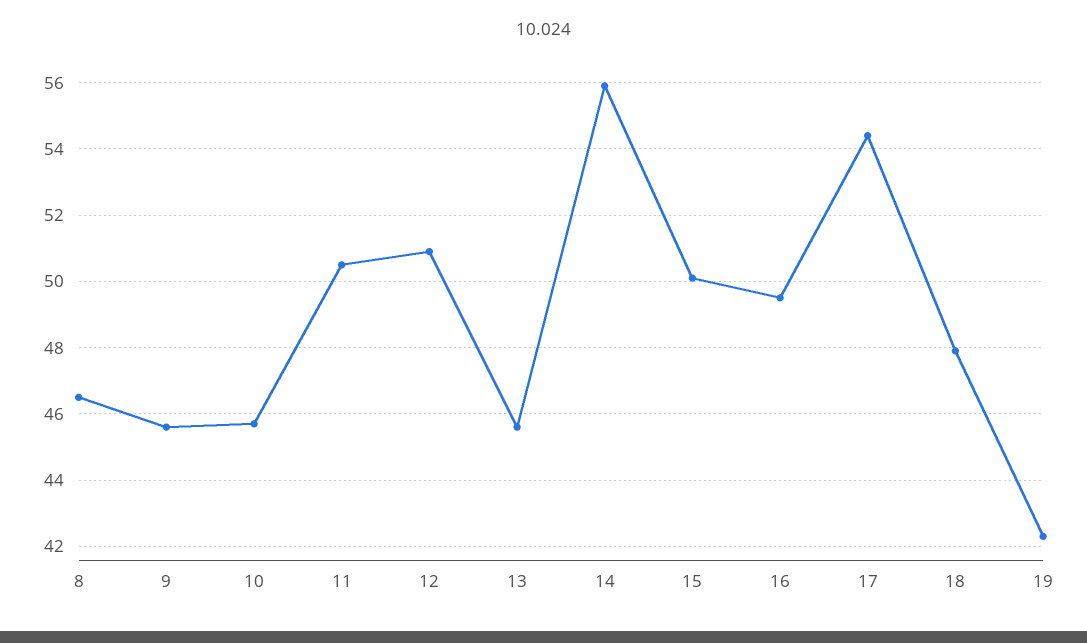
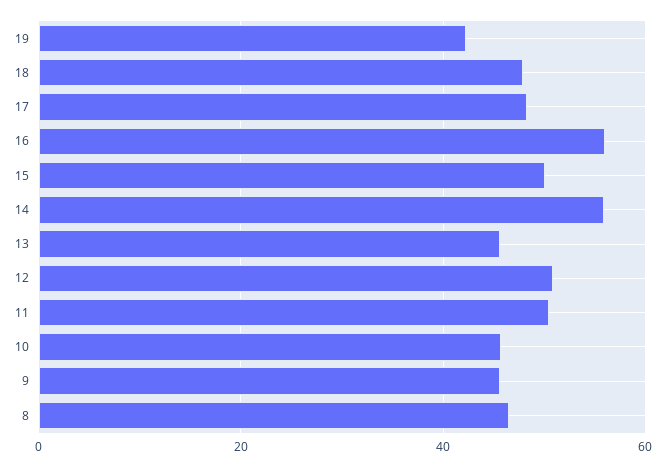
  {
    "8": 46.5,
    "9": 45.5,
    "10": 45.5,
    "11": 50.5,
    "12": 51,
    "13": 45.5,
    "14": 56,
    "15": 50,
-   "16": 49.5,
+   "16": 56,
-   "17": 54.5,
+   "17": 48,
    "18": 48,
    "19": 42.5
  }

